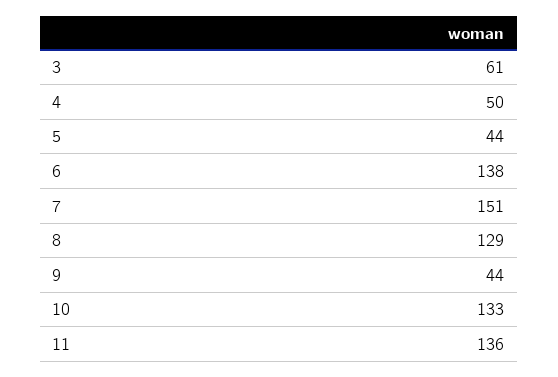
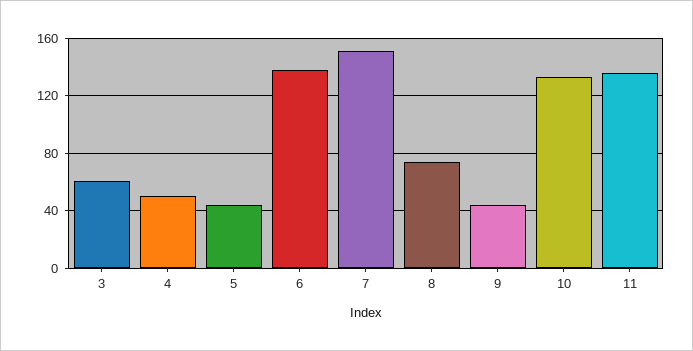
  {
    "3": 61,
    "4": 50,
    "5": 44,
    "6": 138,
    "7": 151,
-   "8": 129,
+   "8": 75,
    "9": 44,
    "10": 133,
    "11": 136
  }

